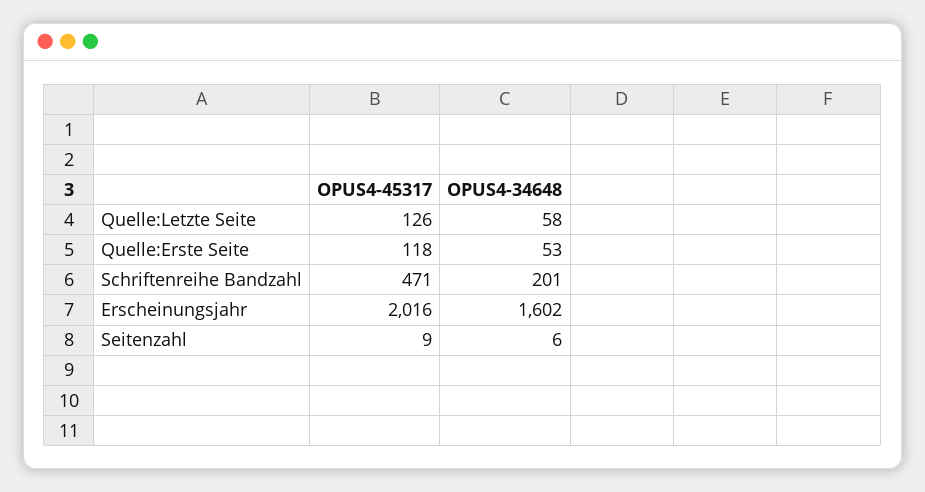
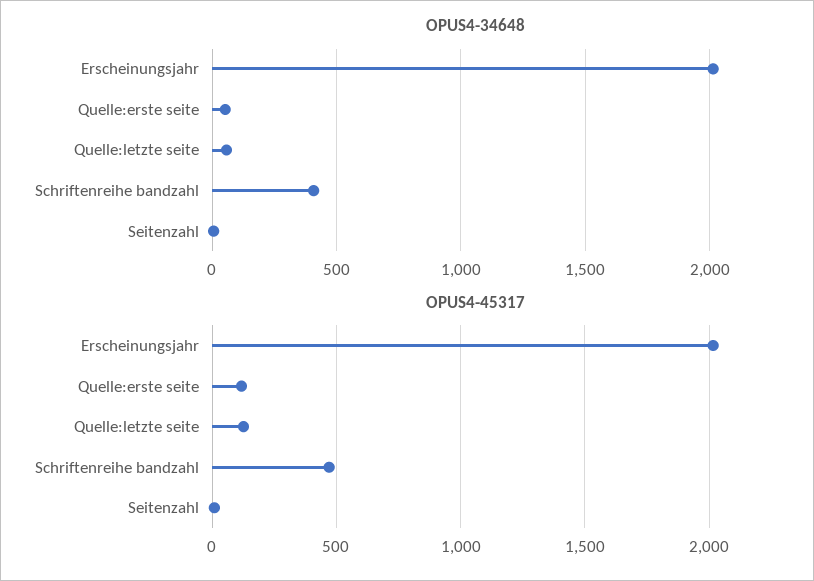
  {
    "OPUS4-45317": {
      "Quelle:Letzte Seite": 126,
      "Quelle:Erste Seite": 118,
      "Schriftenreihe Bandzahl": 471,
      "Erscheinungsjahr": 2016,
      "Seitenzahl": 9
    },
    "OPUS4-34648": {
      "Quelle:Letzte Seite": 58,
      "Quelle:Erste Seite": 53,
-     "Schriftenreihe Bandzahl": 201,
+     "Schriftenreihe Bandzahl": 400,
-     "Erscheinungsjahr": 1602,
+     "Erscheinungsjahr": 2000,
      "Seitenzahl": 6
    }
  }

